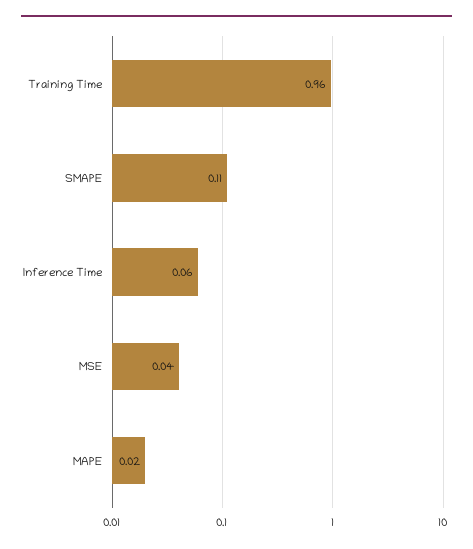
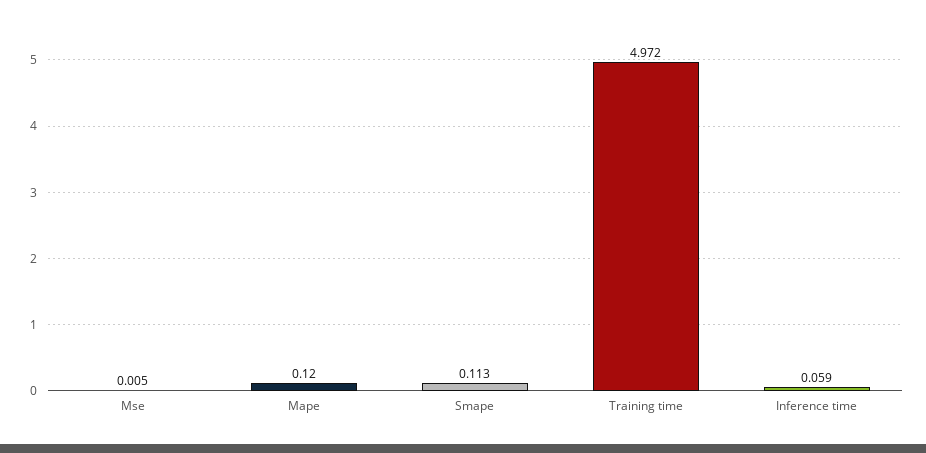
  {
-   "Training Time": 0.96,
+   "Training Time": 4.972,
    "SMAPE": 0.113,
    "Inference Time": 0.059,
-   "MSE": 0.04,
+   "MSE": 0.005,
-   "MAPE": 0.02
+   "MAPE": 0.12
  }

